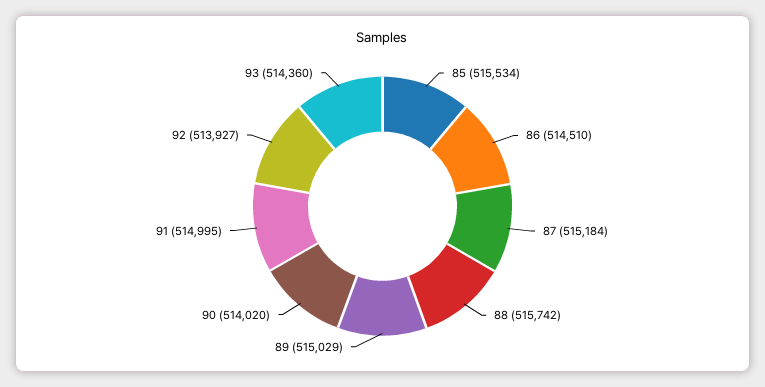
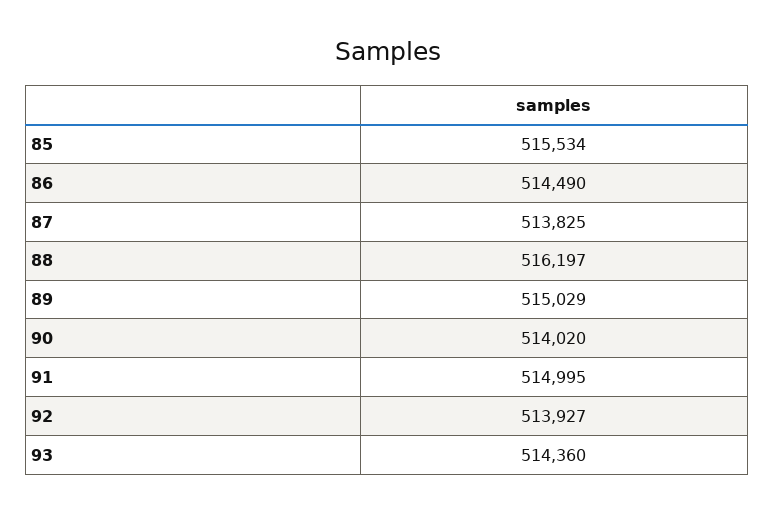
  {
    "85": 515534,
-   "86": 514510,
+   "86": 514490,
-   "87": 515184,
+   "87": 513825,
-   "88": 515742,
+   "88": 516197,
    "89": 515029,
    "90": 514020,
    "91": 514995,
    "92": 513927,
    "93": 514360
  }

